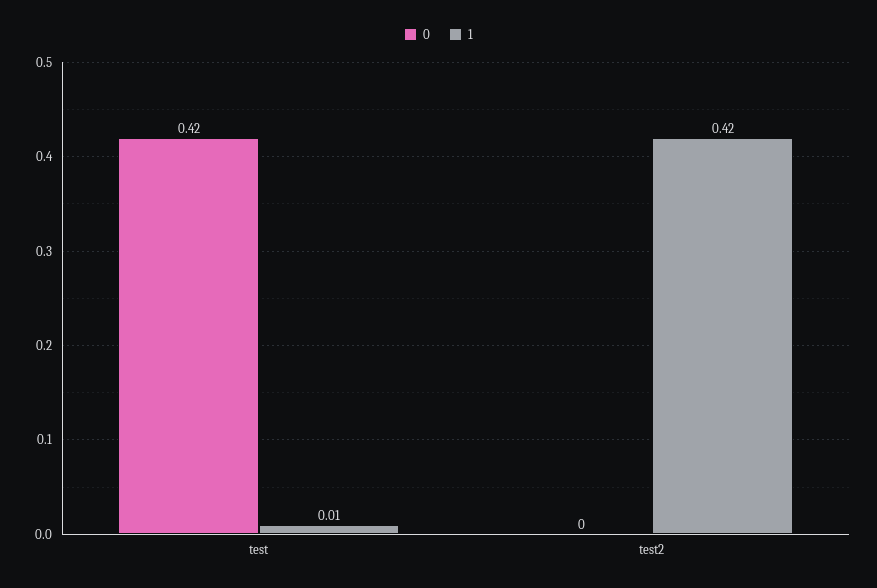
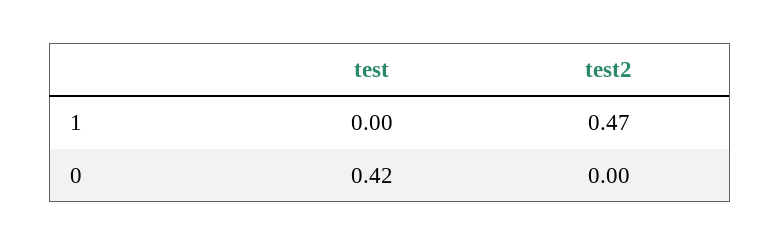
  {
    "0": {
      "test": 0.42,
      "test2": 0
    },
    "1": {
-     "test": 0.01,
+     "test": 0,
-     "test2": 0.42
+     "test2": 0.47
    }
  }

